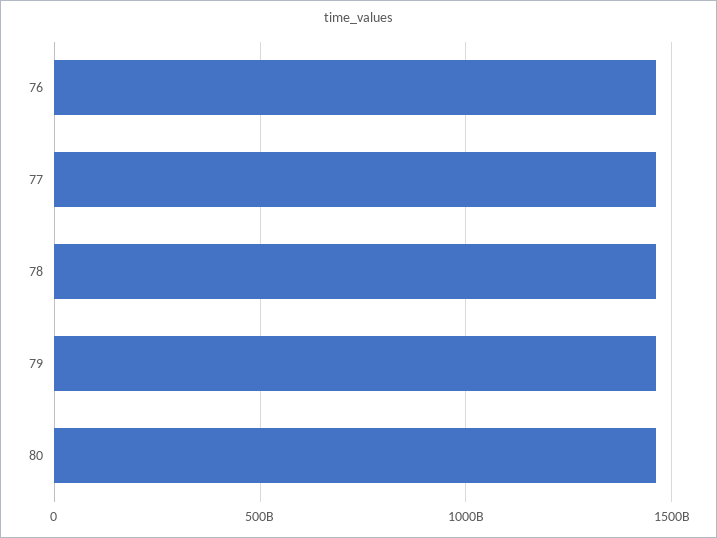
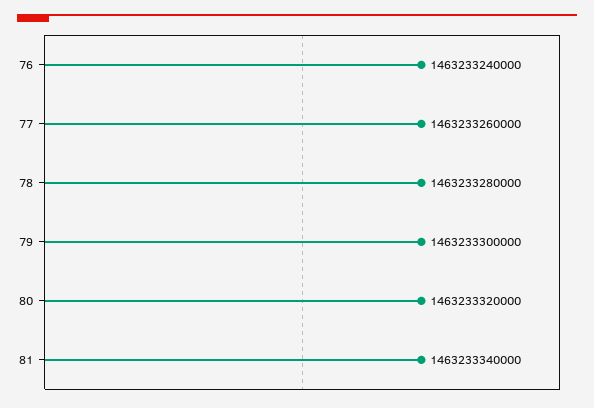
  {
    "76": 1463233240000,
    "77": 1463233260000,
    "78": 1463233280000,
    "79": 1463233300000,
-   "80": 1463233320000
+   "80": 1463233320000,
+   "81": 1463233340000
  }

